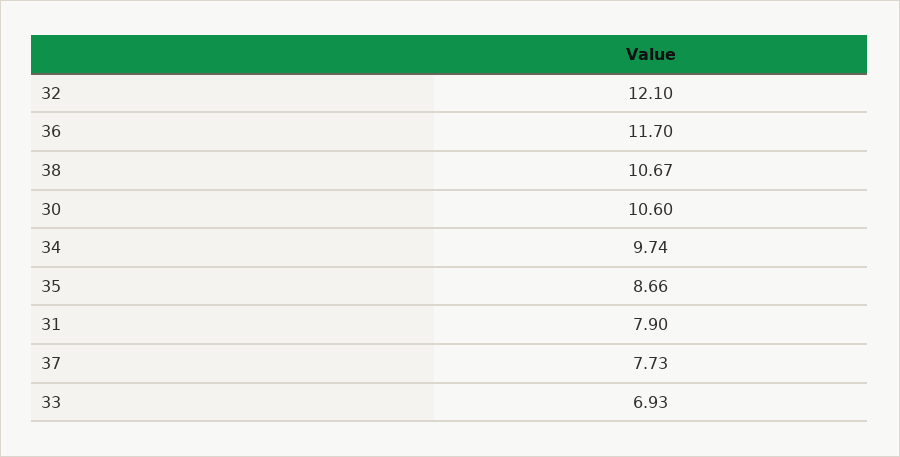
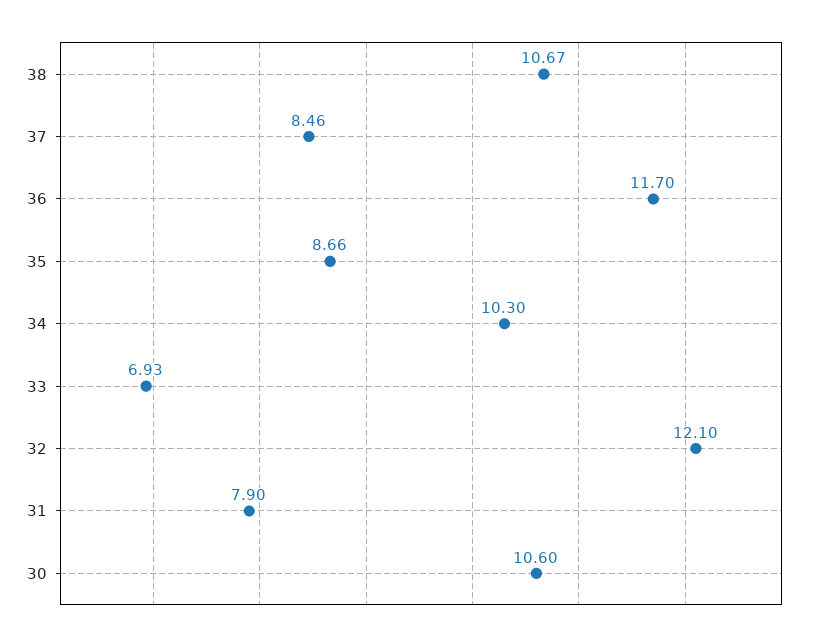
  {
    "32": 12.1,
    "36": 11.7,
    "38": 10.67,
    "30": 10.6,
-   "34": 9.74,
+   "34": 10.3,
    "35": 8.66,
    "31": 7.9,
-   "37": 7.73,
+   "37": 8.46,
    "33": 6.93
  }

